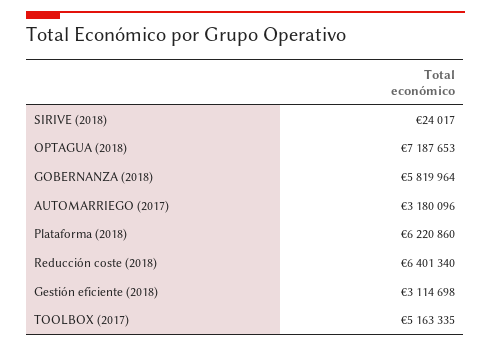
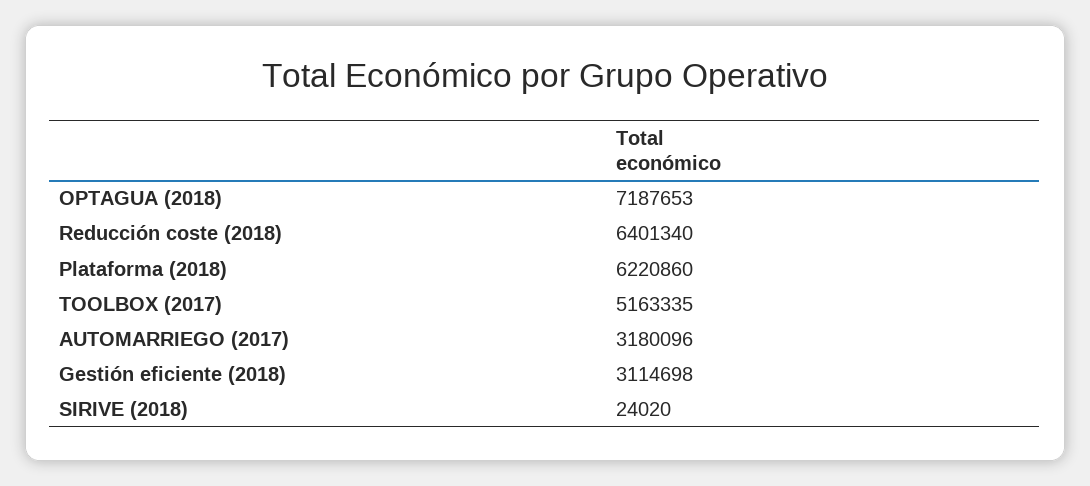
  {
-   "SIRIVE (2018)": 24017,
+   "SIRIVE (2018)": 24020,
    "OPTAGUA (2018)": 7187653,
-   "GOBERNANZA (2018)": 5819964,
    "AUTOMARRIEGO (2017)": 3180096,
    "Plataforma (2018)": 6220860,
    "Reducción coste (2018)": 6401340,
    "Gestión eficiente (2018)": 3114698,
    "TOOLBOX (2017)": 5163335
  }

